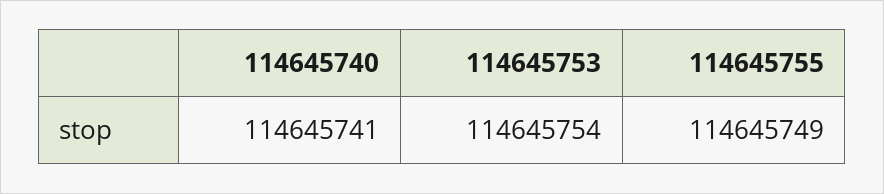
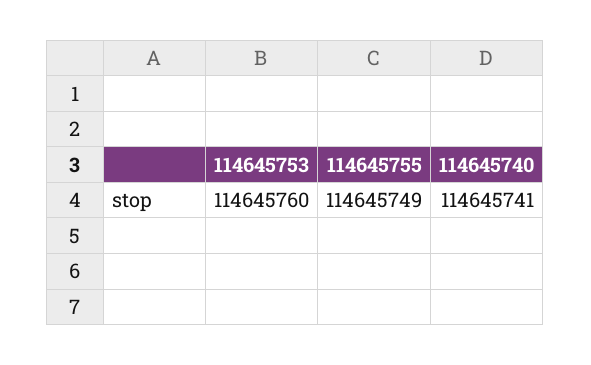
  {
    "114645740": 114645741,
-   "114645753": 114645754,
+   "114645753": 114645760,
    "114645755": 114645749
  }

